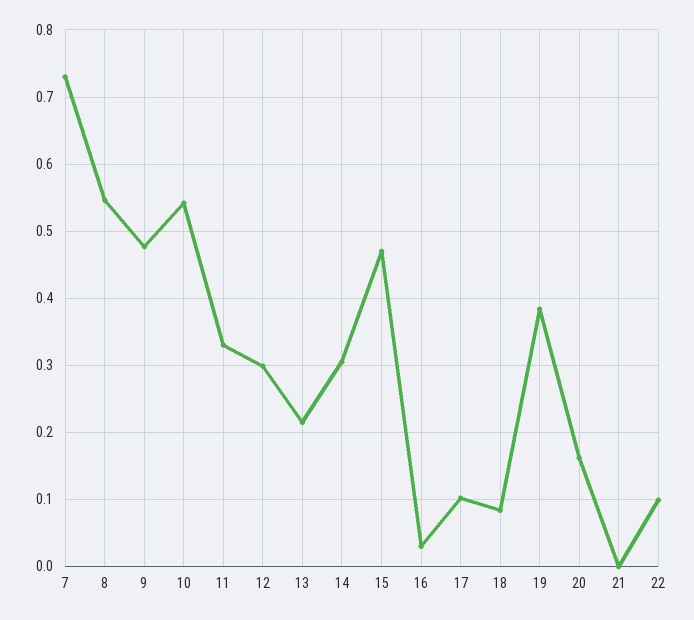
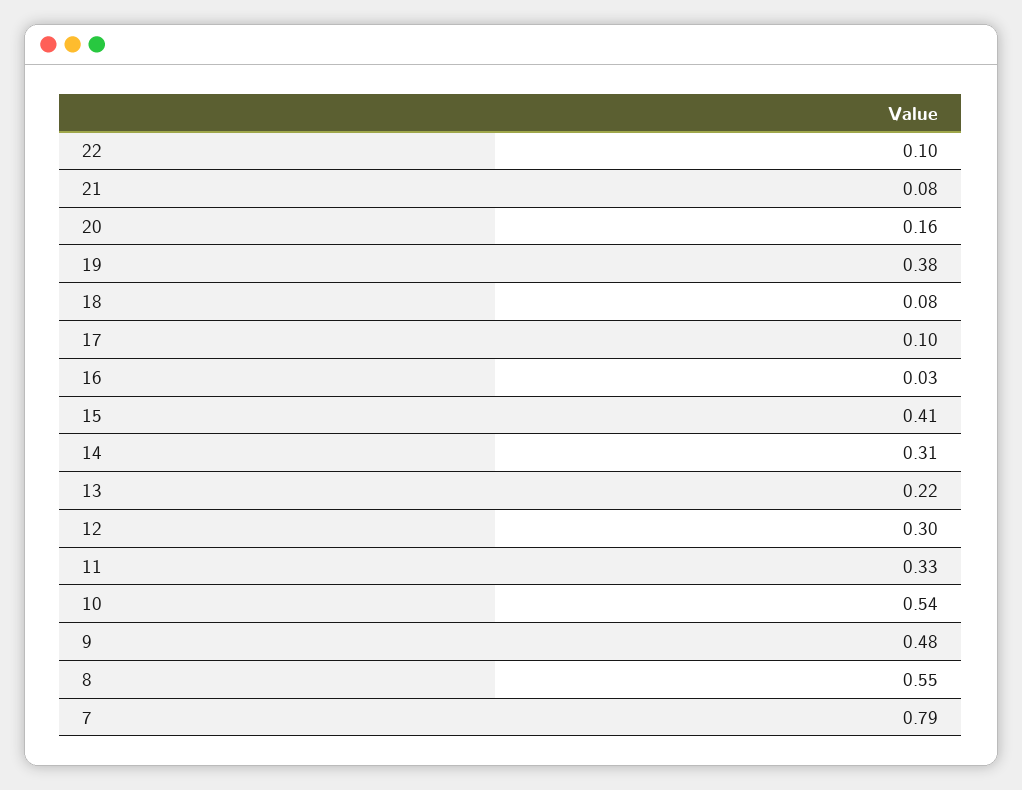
  {
-   "7": 0.73,
+   "7": 0.79,
    "8": 0.55,
    "9": 0.48,
    "10": 0.54,
    "11": 0.33,
    "12": 0.3,
    "13": 0.22,
    "14": 0.31,
-   "15": 0.47,
+   "15": 0.41,
    "16": 0.03,
    "17": 0.1,
    "18": 0.08,
    "19": 0.38,
    "20": 0.16,
-   "21": 0,
+   "21": 0.08,
    "22": 0.1
  }

